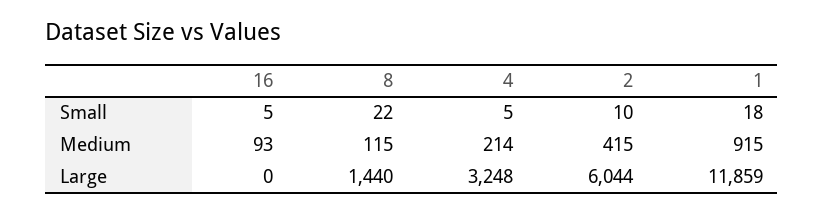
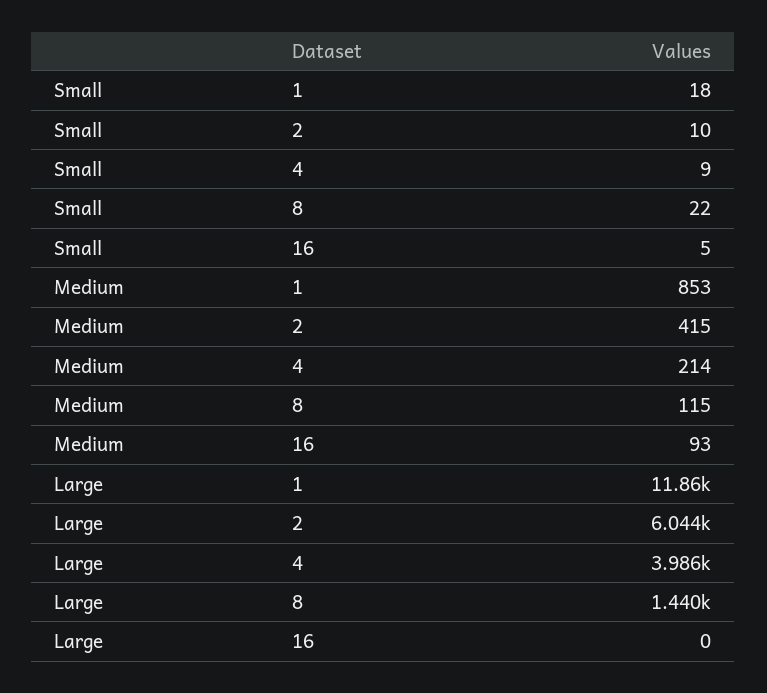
  {
    "16": {
      "Small": 5,
      "Medium": 93,
      "Large": 0
    },
    "8": {
      "Small": 22,
      "Medium": 115,
      "Large": 1440
    },
    "4": {
-     "Small": 5,
+     "Small": 9,
      "Medium": 214,
-     "Large": 3248
+     "Large": 3986
    },
    "2": {
      "Small": 10,
      "Medium": 415,
      "Large": 6044
    },
    "1": {
      "Small": 18,
-     "Medium": 915,
+     "Medium": 853,
      "Large": 11859
    }
  }

